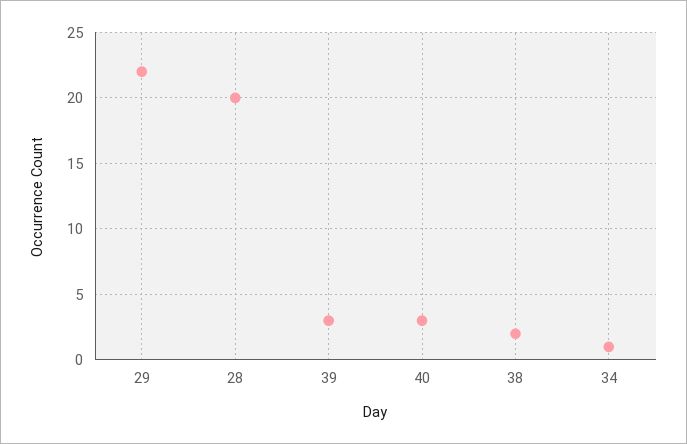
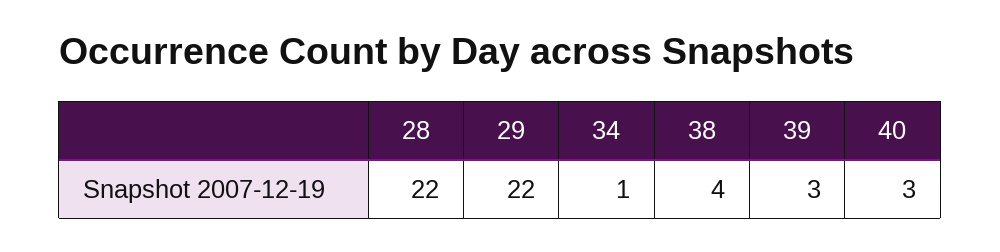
  {
    "29": 22,
-   "28": 20,
+   "28": 22,
    "39": 3,
    "40": 3,
-   "38": 2,
+   "38": 4,
    "34": 1
  }

